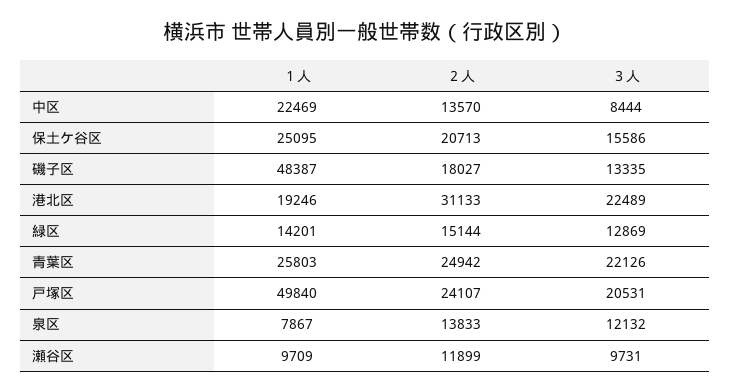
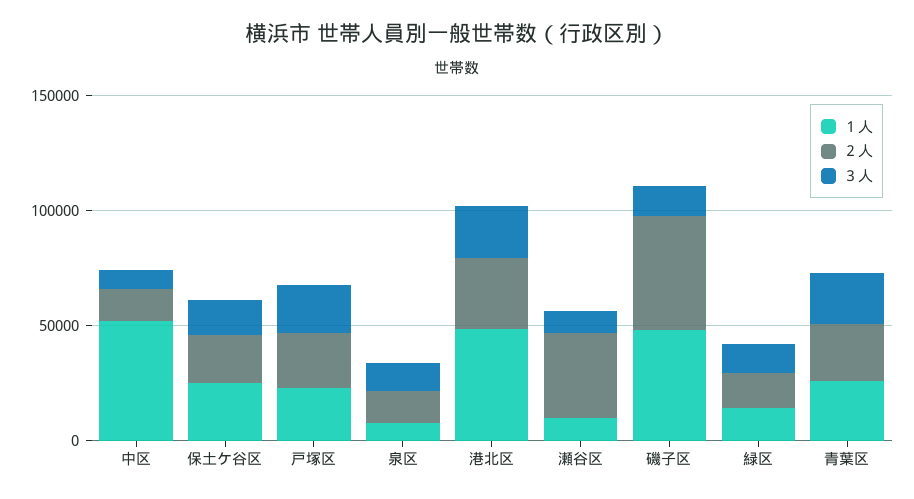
  {
    "１人": {
-     "中区": 22469,
+     "中区": 50000,
      "保土ケ谷区": 25095,
      "磯子区": 48387,
-     "港北区": 19246,
+     "港北区": 50000,
      "緑区": 14201,
      "青葉区": 25803,
-     "戸塚区": 49840,
+     "戸塚区": 20000,
      "泉区": 7867,
      "瀬谷区": 9709
    },
    "２人": {
      "中区": 13570,
      "保土ケ谷区": 20713,
-     "磯子区": 18027,
+     "磯子区": 50000,
      "港北区": 31133,
      "緑区": 15144,
      "青葉区": 24942,
      "戸塚区": 24107,
      "泉区": 13833,
-     "瀬谷区": 11899
+     "瀬谷区": 40000
    },
    "３人": {
      "中区": 8444,
      "保土ケ谷区": 15586,
      "磯子区": 13335,
      "港北区": 22489,
      "緑区": 12869,
      "青葉区": 22126,
      "戸塚区": 20531,
      "泉区": 12132,
      "瀬谷区": 9731
    }
  }

